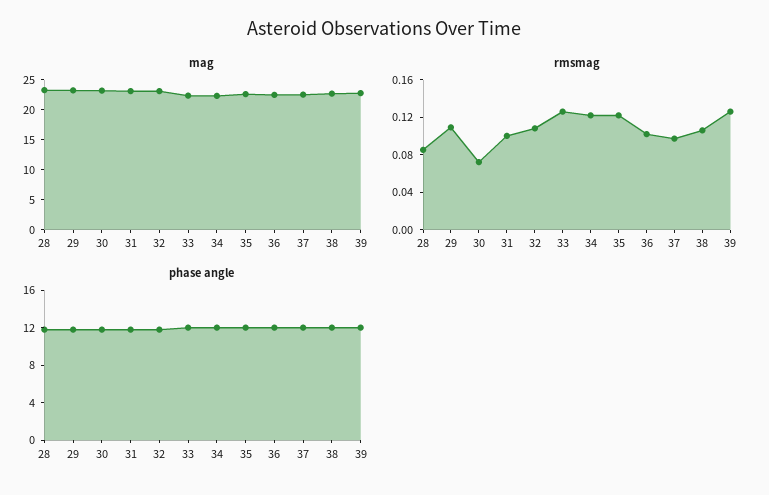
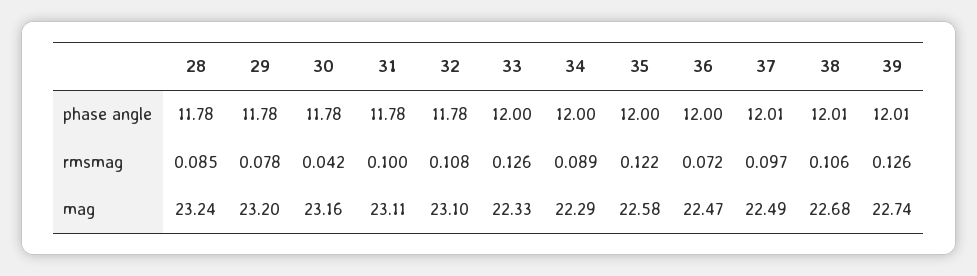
  {
    "mag": {
      "28": 23.24,
      "29": 23.2,
      "30": 23.16,
      "31": 23.11,
      "32": 23.1,
      "33": 22.33,
      "34": 22.29,
      "35": 22.58,
      "36": 22.47,
      "37": 22.49,
      "38": 22.68,
      "39": 22.74
    },
    "rmsmag": {
      "28": 0.085,
-     "29": 0.11,
+     "29": 0.078,
-     "30": 0.07,
+     "30": 0.042,
      "31": 0.1,
      "32": 0.108,
      "33": 0.126,
-     "34": 0.12,
+     "34": 0.089,
      "35": 0.122,
-     "36": 0.1,
+     "36": 0.072,
      "37": 0.097,
      "38": 0.106,
      "39": 0.126
    },
    "phase angle": {
      "28": 11.78,
      "29": 11.78,
      "30": 11.78,
      "31": 11.78,
      "32": 11.78,
      "33": 12,
      "34": 12,
      "35": 12,
      "36": 12,
      "37": 12.01,
      "38": 12.01,
      "39": 12.01
    }
  }

